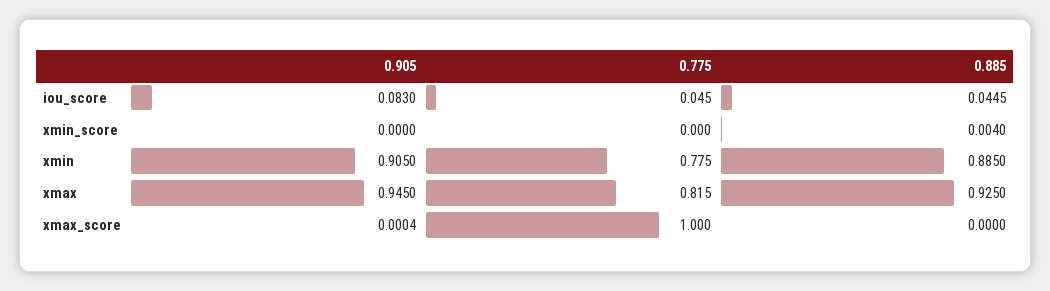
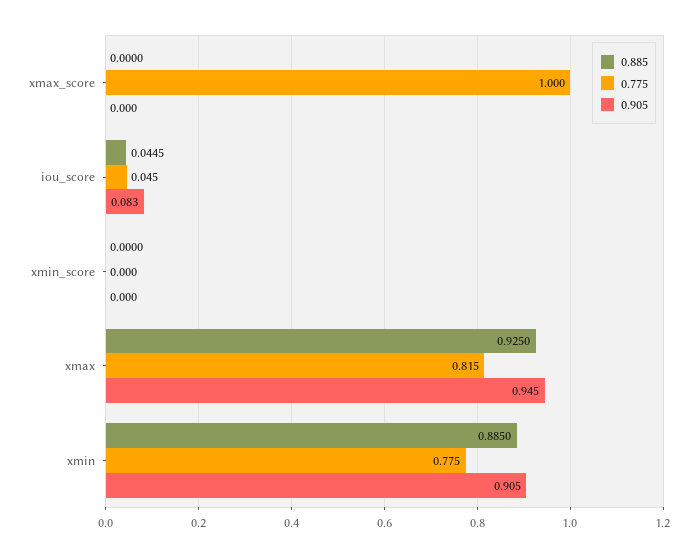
  {
    "0.905": {
      "iou_score": 0.083,
      "xmin_score": 0,
      "xmin": 0.905,
      "xmax": 0.945,
-     "xmax_score": 0.0004
+     "xmax_score": 0
    },
    "0.775": {
      "iou_score": 0.045,
      "xmin_score": 0,
      "xmin": 0.775,
      "xmax": 0.815,
      "xmax_score": 1
    },
    "0.885": {
      "iou_score": 0.0445,
-     "xmin_score": 0.004,
+     "xmin_score": 0,
      "xmin": 0.885,
      "xmax": 0.925,
      "xmax_score": 0
    }
  }

